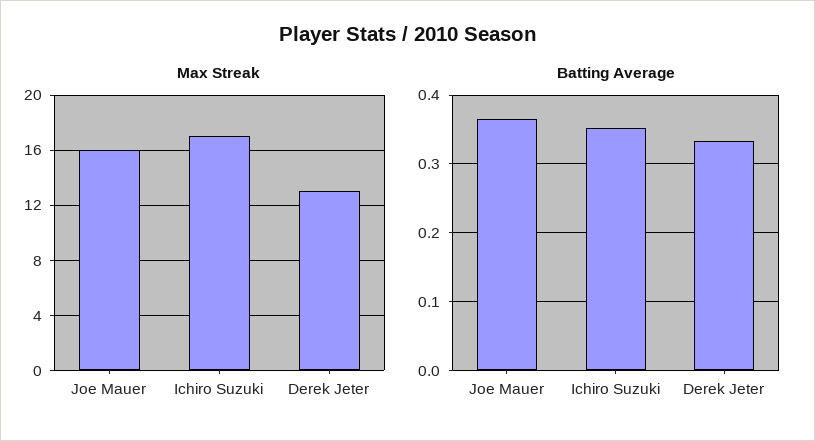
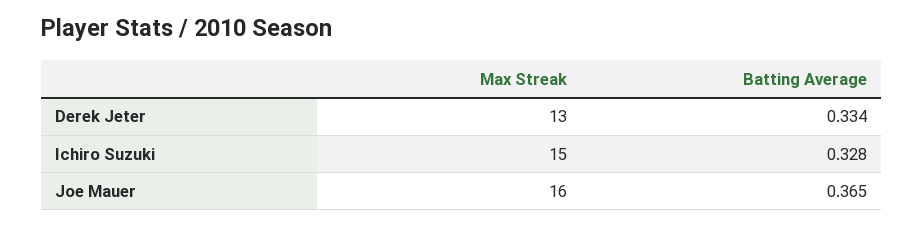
  {
    "Max Streak": {
      "Joe Mauer": 16,
-     "Ichiro Suzuki": 17,
+     "Ichiro Suzuki": 15,
      "Derek Jeter": 13
    },
    "Batting Average": {
      "Joe Mauer": 0.365,
-     "Ichiro Suzuki": 0.35,
+     "Ichiro Suzuki": 0.328,
      "Derek Jeter": 0.334
    }
  }

